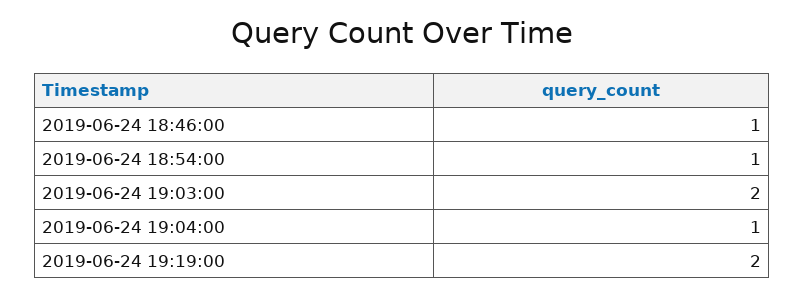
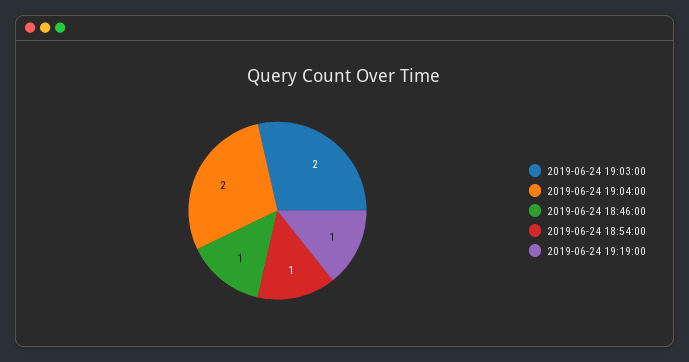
  {
    "2019-06-24 18:46:00": 1,
    "2019-06-24 18:54:00": 1,
    "2019-06-24 19:03:00": 2,
-   "2019-06-24 19:04:00": 1,
+   "2019-06-24 19:04:00": 2,
-   "2019-06-24 19:19:00": 2
+   "2019-06-24 19:19:00": 1
  }

